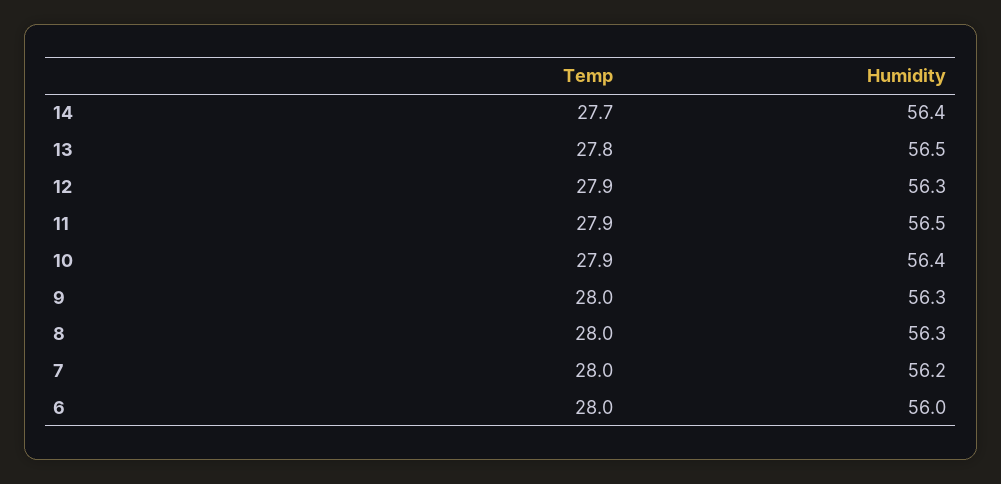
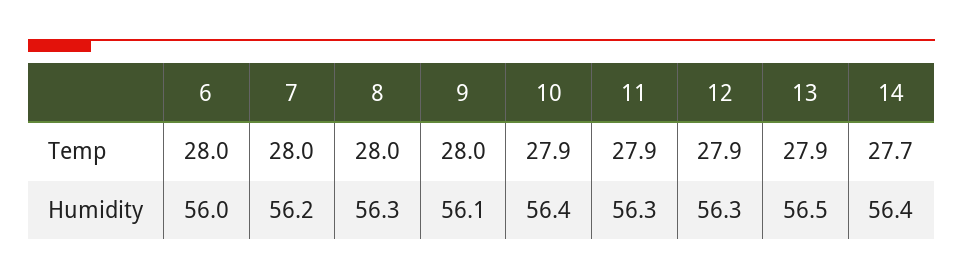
  {
    "Temp": {
      "14": 27.7,
-     "13": 27.8,
+     "13": 27.9,
      "12": 27.9,
      "11": 27.9,
      "10": 27.9,
      "9": 28,
      "8": 28,
      "7": 28,
      "6": 28
    },
    "Humidity": {
      "14": 56.4,
      "13": 56.5,
      "12": 56.3,
-     "11": 56.5,
+     "11": 56.3,
      "10": 56.4,
-     "9": 56.3,
+     "9": 56.1,
      "8": 56.3,
      "7": 56.2,
      "6": 56
    }
  }

